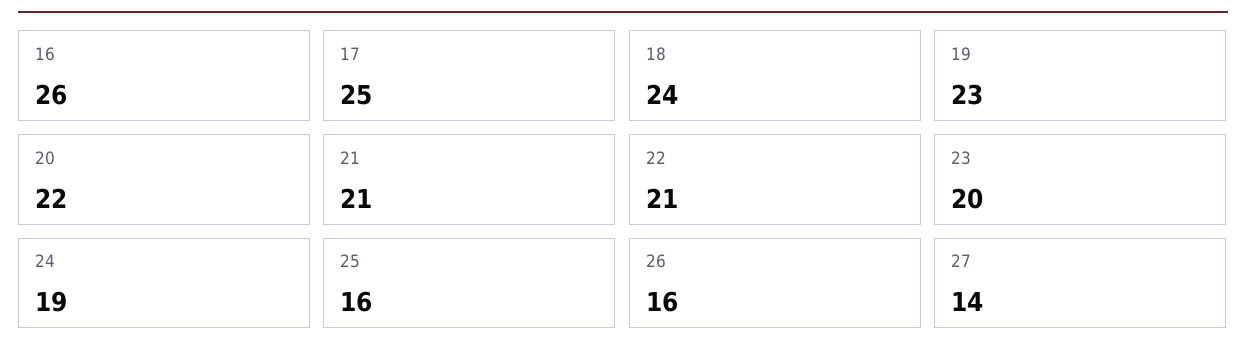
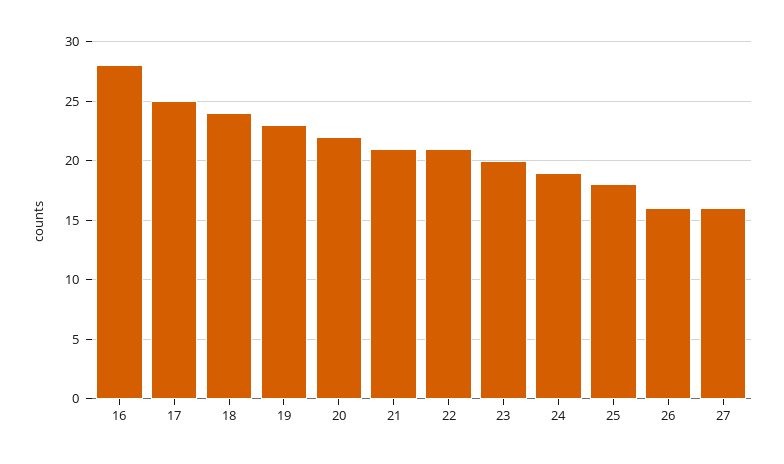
  {
-   "16": 26,
+   "16": 28,
    "17": 25,
    "18": 24,
    "19": 23,
    "20": 22,
    "21": 21,
    "22": 21,
    "23": 20,
    "24": 19,
-   "25": 16,
+   "25": 18,
    "26": 16,
-   "27": 14
+   "27": 16
  }

